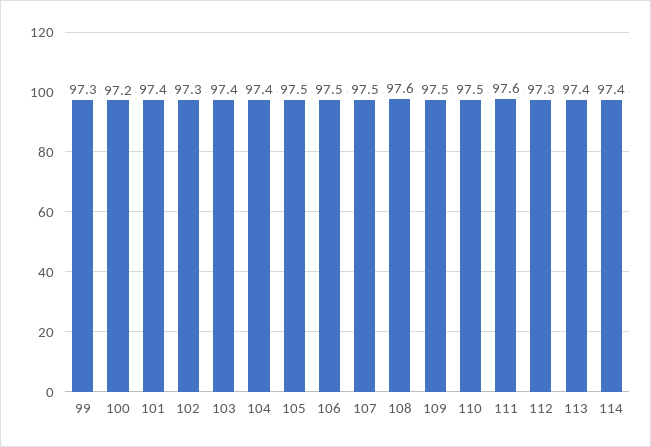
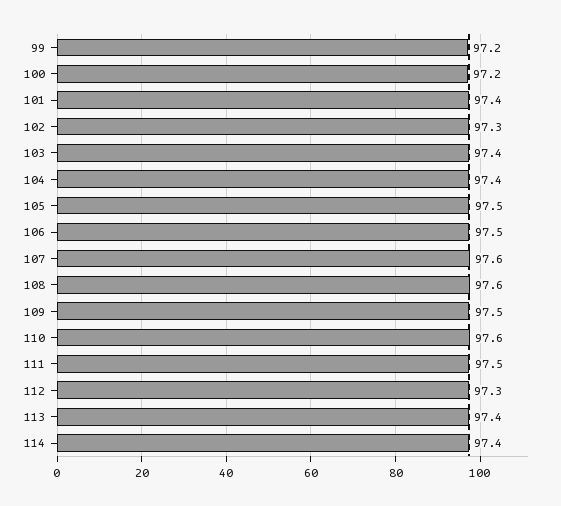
  {
-   "99": 97.3,
+   "99": 97.2,
    "100": 97.2,
    "101": 97.4,
    "102": 97.3,
    "103": 97.4,
    "104": 97.4,
    "105": 97.5,
    "106": 97.5,
-   "107": 97.5,
+   "107": 97.6,
    "108": 97.6,
    "109": 97.5,
-   "110": 97.5,
+   "110": 97.6,
-   "111": 97.6,
+   "111": 97.5,
    "112": 97.3,
    "113": 97.4,
    "114": 97.4
  }

